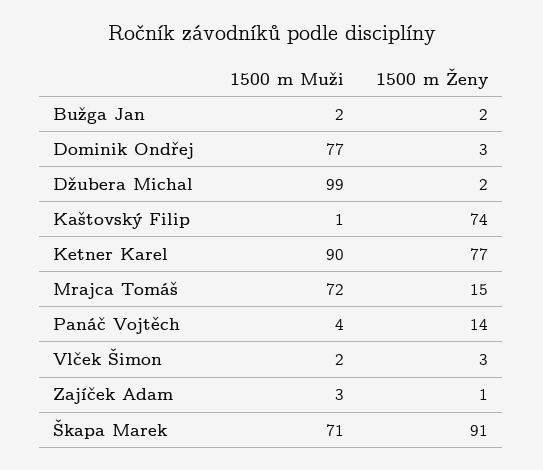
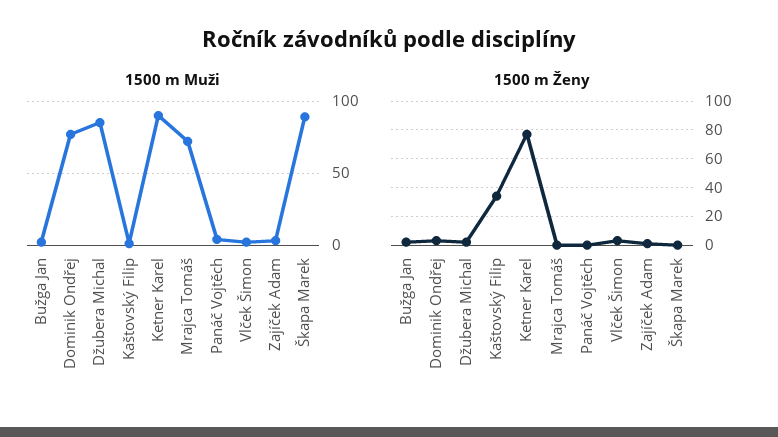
  {
    "1500 m Muži": {
      "Bužga Jan": 2,
      "Dominik Ondřej": 77,
-     "Džubera Michal": 99,
+     "Džubera Michal": 85,
      "Kaštovský Filip": 1,
      "Ketner Karel": 90,
      "Mrajca Tomáš": 72,
      "Panáč Vojtěch": 4,
      "Vlček Šimon": 2,
      "Zajíček Adam": 3,
-     "Škapa Marek": 71
+     "Škapa Marek": 90
    },
    "1500 m Ženy": {
      "Bužga Jan": 2,
      "Dominik Ondřej": 3,
      "Džubera Michal": 2,
-     "Kaštovský Filip": 74,
+     "Kaštovský Filip": 35,
      "Ketner Karel": 77,
-     "Mrajca Tomáš": 15,
+     "Mrajca Tomáš": 0,
-     "Panáč Vojtěch": 14,
+     "Panáč Vojtěch": 0,
      "Vlček Šimon": 3,
      "Zajíček Adam": 1,
-     "Škapa Marek": 91
+     "Škapa Marek": 0
    }
  }

